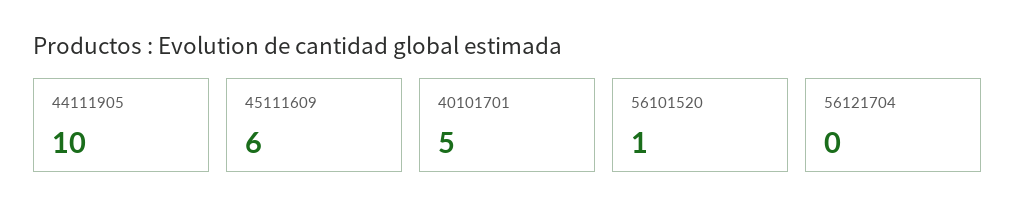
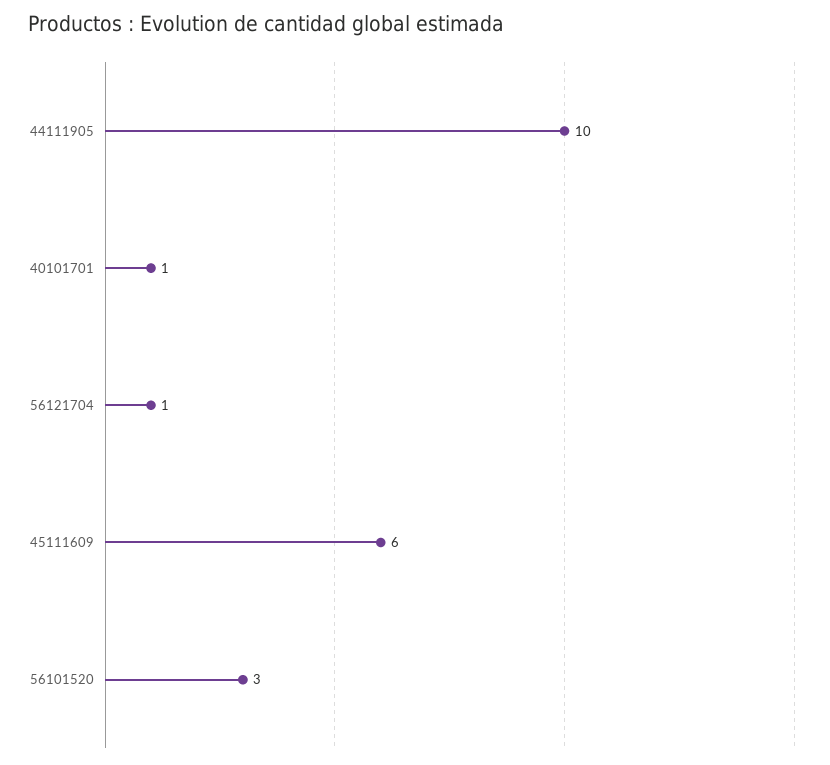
  {
    "44111905": 10,
    "45111609": 6,
-   "40101701": 5,
+   "40101701": 1,
-   "56101520": 1,
+   "56101520": 3,
-   "56121704": 0
+   "56121704": 1
  }

